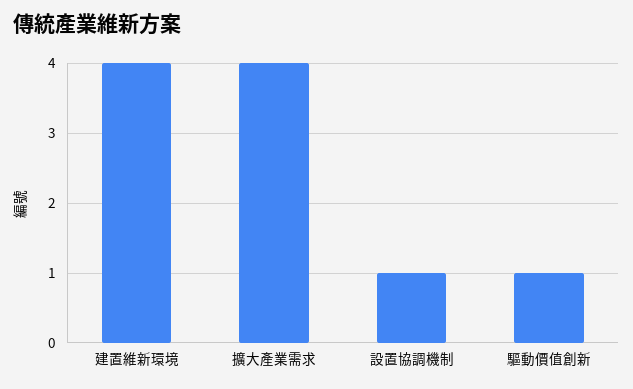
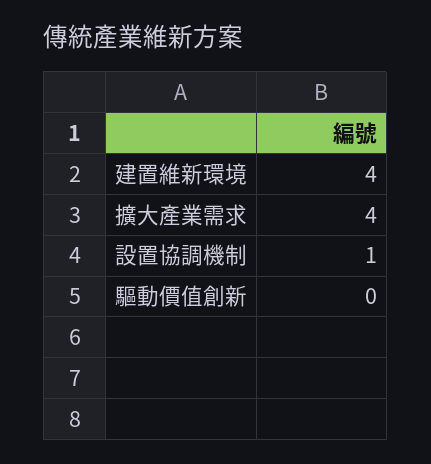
  {
    "建置維新環境": 4,
    "擴大產業需求": 4,
    "設置協調機制": 1,
-   "驅動價值創新": 1
+   "驅動價值創新": 0
  }

